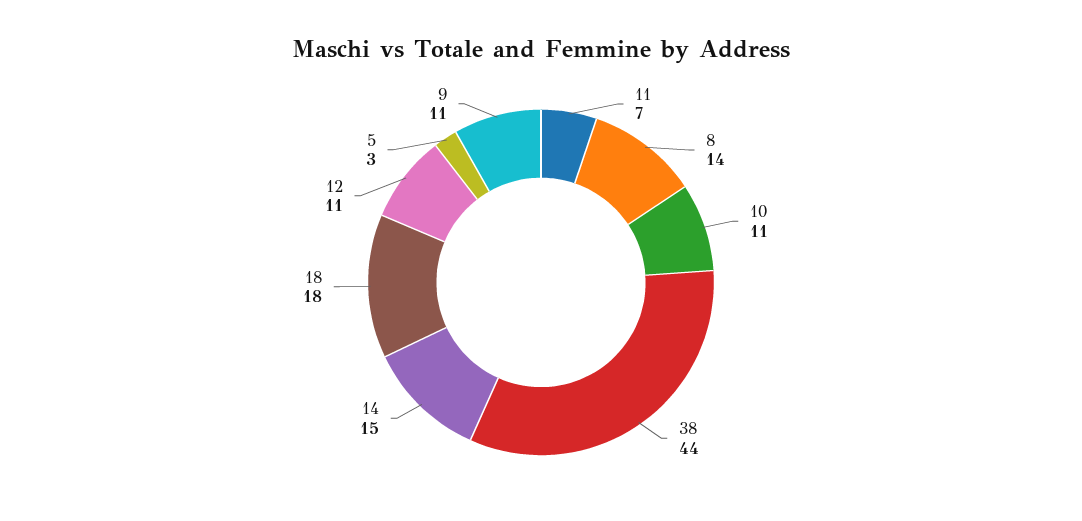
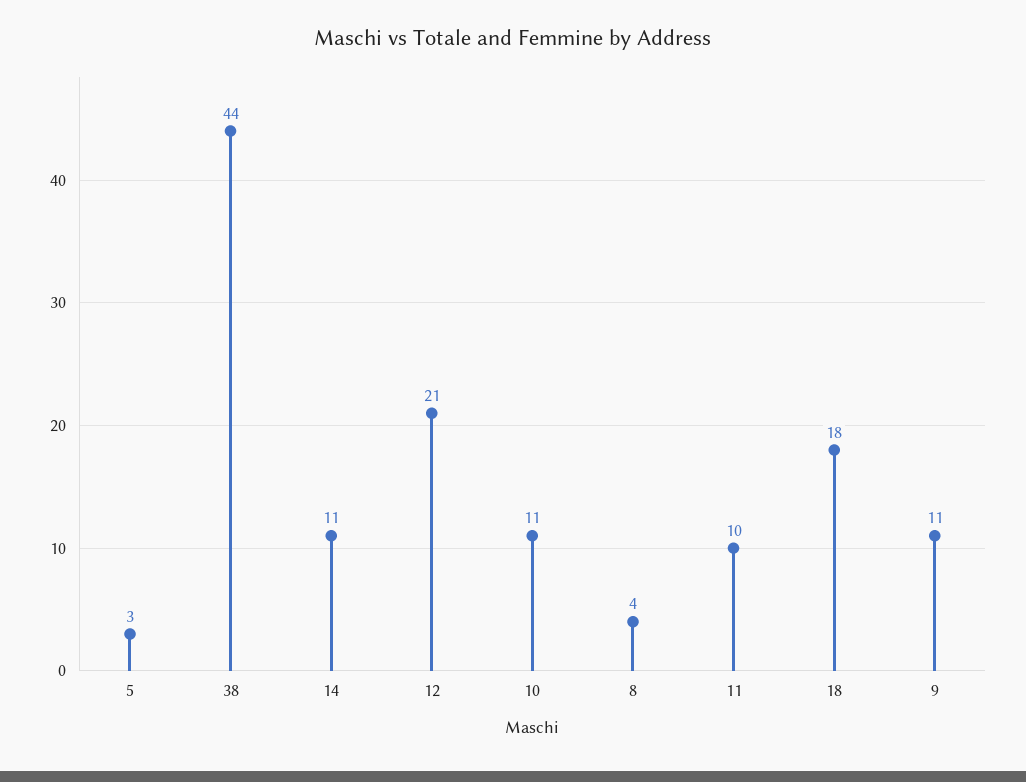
  {
-   "11": 7,
+   "11": 10,
-   "8": 14,
+   "8": 4,
    "10": 11,
    "38": 44,
-   "14": 15,
+   "14": 11,
    "18": 18,
-   "12": 11,
+   "12": 21,
    "5": 3,
    "9": 11
  }

